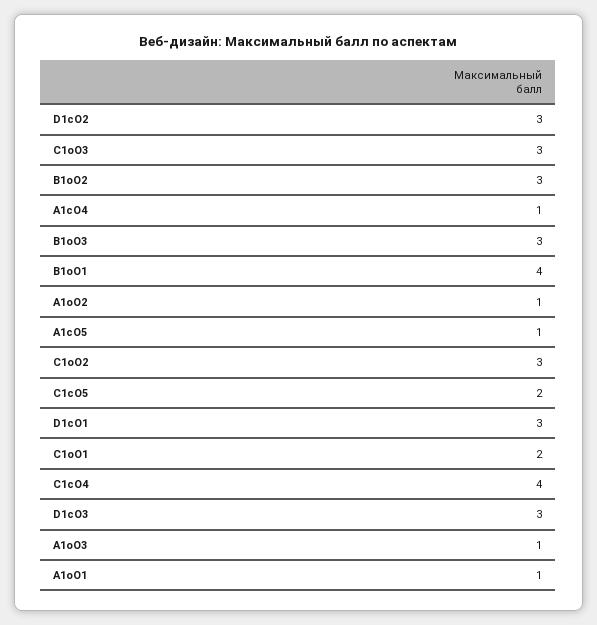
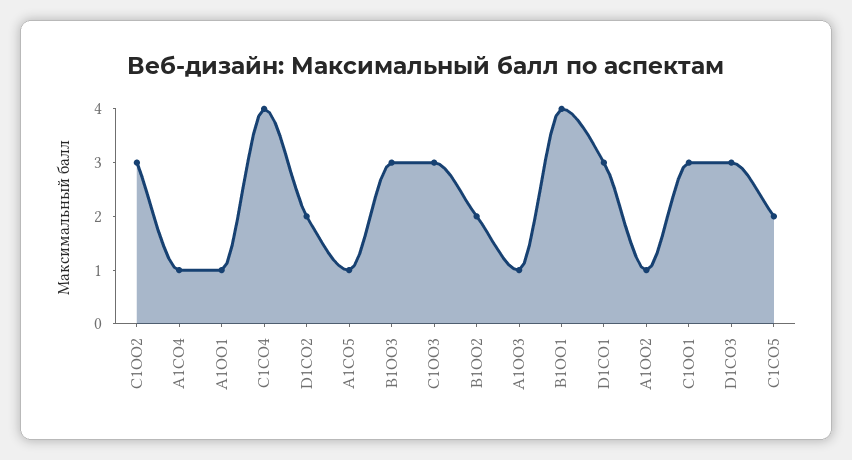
  {
-   "D1сO2": 3,
+   "D1сO2": 2,
    "C1оO3": 3,
-   "B1оO2": 3,
+   "B1оO2": 2,
    "A1сO4": 1,
    "B1оO3": 3,
    "B1оO1": 4,
    "A1оO2": 1,
    "A1сO5": 1,
    "C1оO2": 3,
    "C1сO5": 2,
    "D1сO1": 3,
-   "C1оO1": 2,
+   "C1оO1": 3,
    "C1сO4": 4,
    "D1сO3": 3,
    "A1оO3": 1,
    "A1оO1": 1
  }

